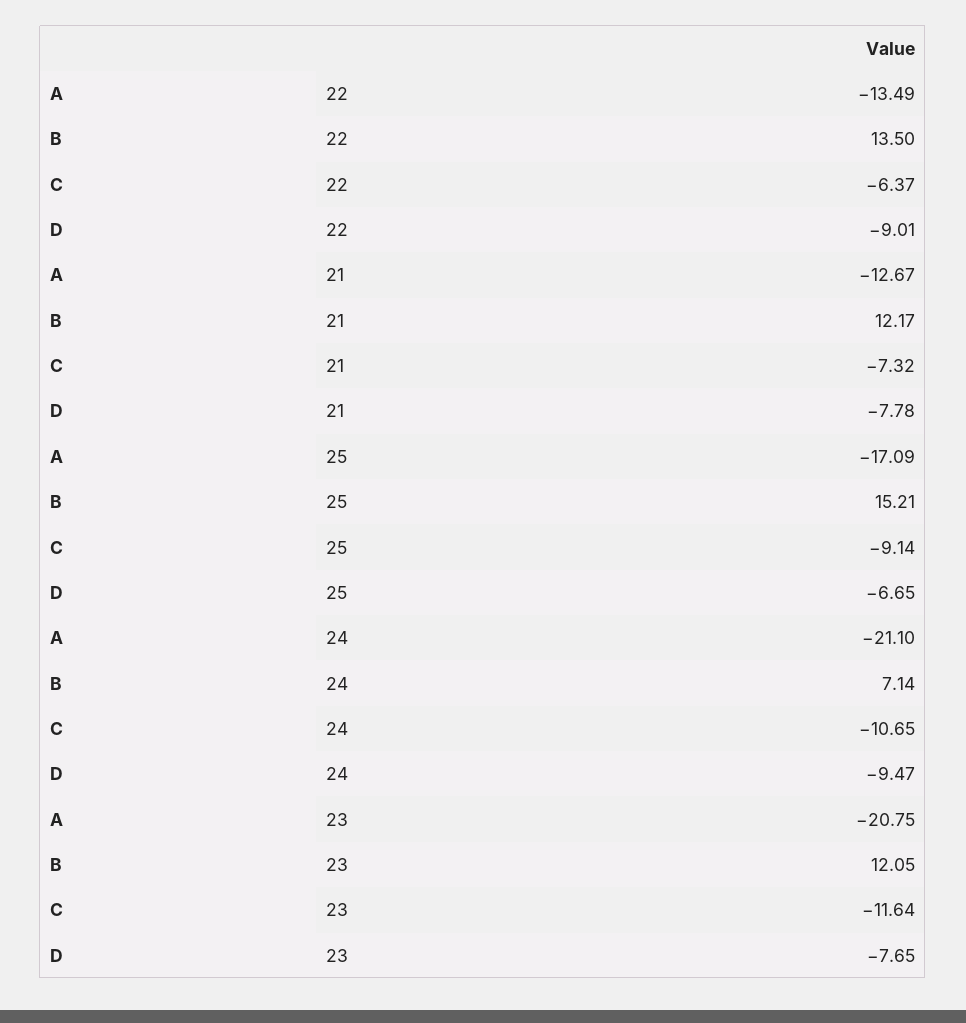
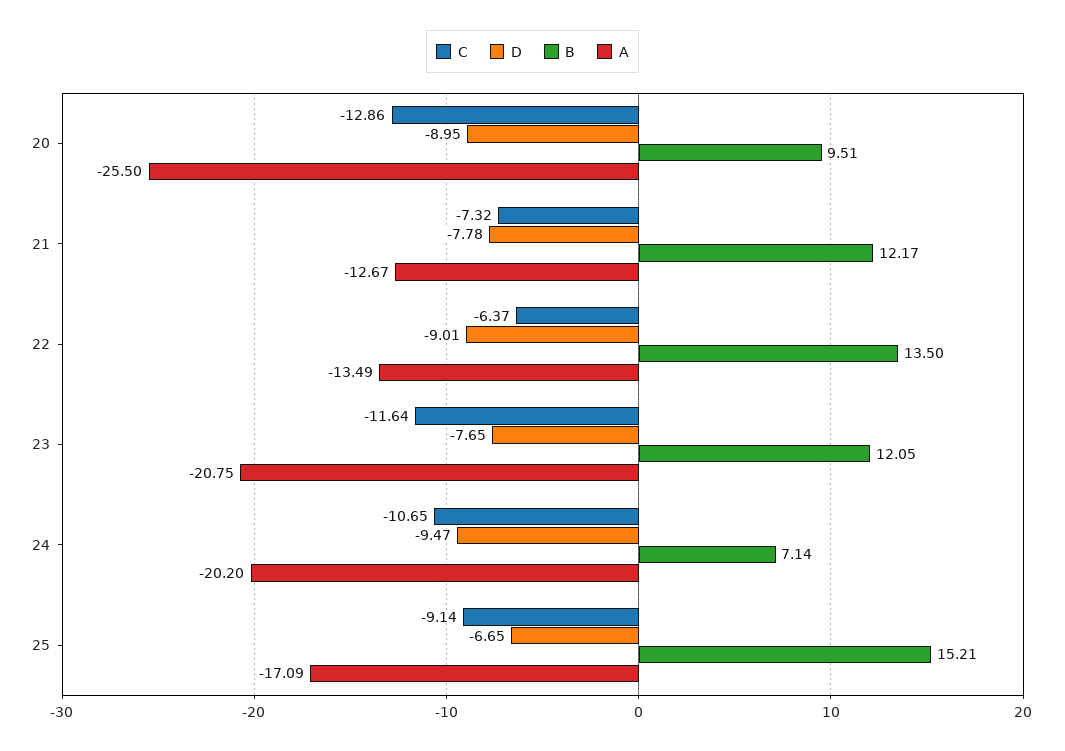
  {
    "A": {
      "22": -13.49,
      "21": -12.67,
      "25": -17.09,
-     "24": -21.1,
+     "24": -20.2,
-     "23": -20.75
+     "23": -20.75,
+     "20": -25.5
    },
    "B": {
      "22": 13.5,
      "21": 12.17,
      "25": 15.21,
      "24": 7.14,
-     "23": 12.05
+     "23": 12.05,
+     "20": 9.51
    },
    "C": {
      "22": -6.37,
      "21": -7.32,
      "25": -9.14,
      "24": -10.65,
-     "23": -11.64
+     "23": -11.64,
+     "20": -12.86
    },
    "D": {
      "22": -9.01,
      "21": -7.78,
      "25": -6.65,
      "24": -9.47,
-     "23": -7.65
+     "23": -7.65,
+     "20": -8.95
    }
  }

